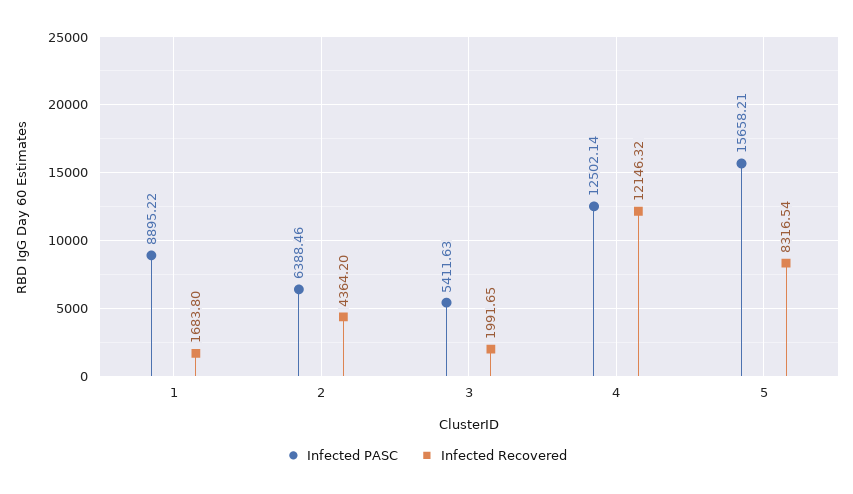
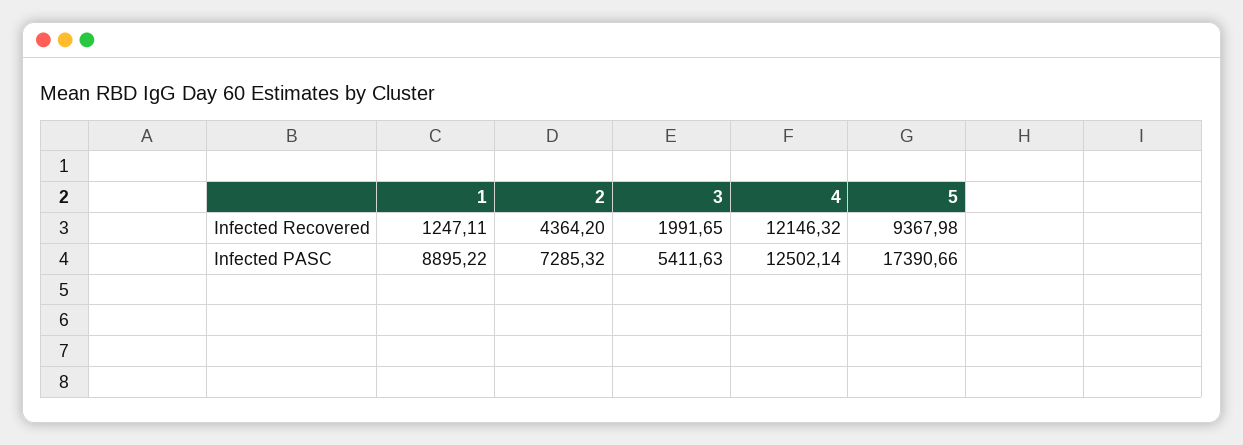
  {
    "Infected PASC": {
      "1": 8895.22,
-     "2": 6388.46,
+     "2": 7285.32,
      "3": 5411.63,
      "4": 12502.14,
-     "5": 15658.21
+     "5": 17390.66
    },
    "Infected Recovered": {
-     "1": 1683.8,
+     "1": 1247.11,
      "2": 4364.2,
      "3": 1991.65,
      "4": 12146.32,
-     "5": 8316.54
+     "5": 9367.98
    }
  }

